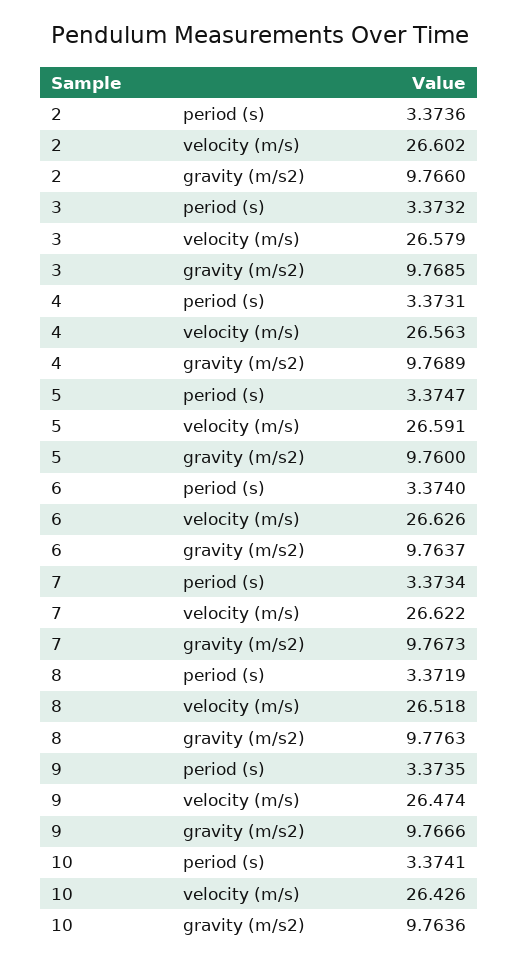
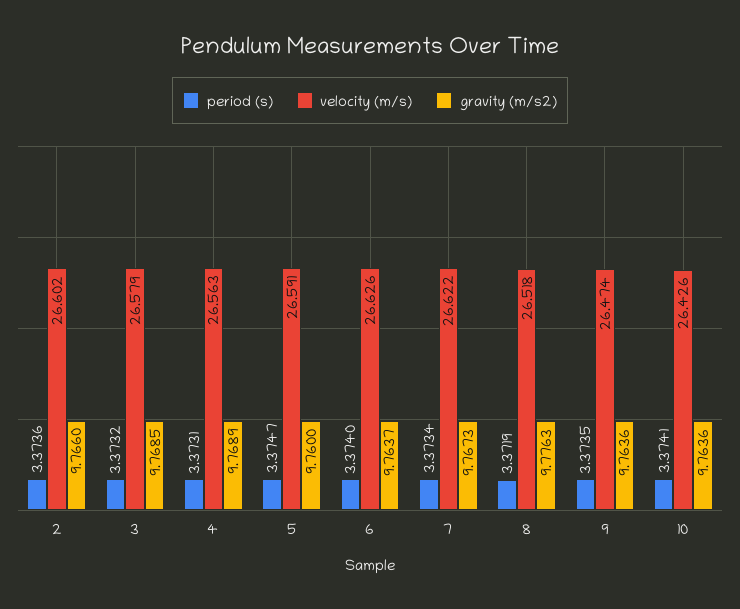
  {
    "period (s)": {
      "2": 3.3736,
      "3": 3.3732,
      "4": 3.3731,
      "5": 3.3747,
      "6": 3.374,
      "7": 3.3734,
      "8": 3.3719,
      "9": 3.3735,
      "10": 3.3741
    },
    "velocity (m/s)": {
      "2": 26.602,
      "3": 26.579,
      "4": 26.563,
      "5": 26.591,
      "6": 26.626,
      "7": 26.622,
      "8": 26.518,
      "9": 26.474,
      "10": 26.426
    },
    "gravity (m/s2)": {
      "2": 9.766,
      "3": 9.7685,
      "4": 9.7689,
      "5": 9.76,
      "6": 9.7637,
      "7": 9.7673,
      "8": 9.7763,
-     "9": 9.7666,
+     "9": 9.7636,
      "10": 9.7636
    }
  }

